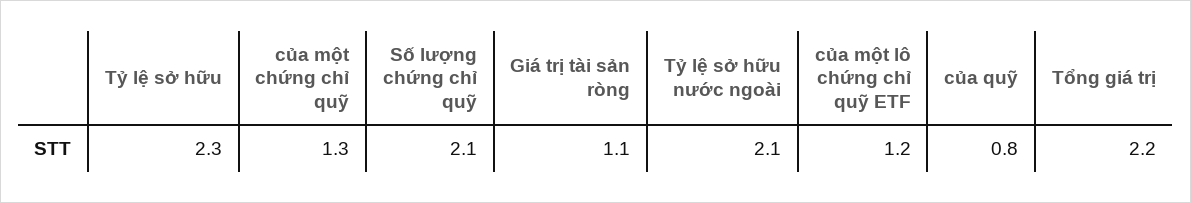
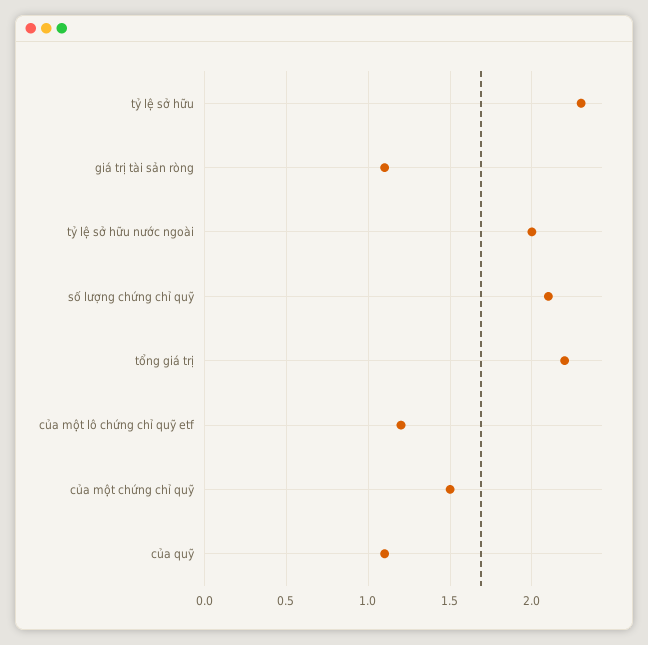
  {
    "Tỷ lệ sở hữu": 2.3,
-   "của một chứng chỉ quỹ": 1.3,
+   "của một chứng chỉ quỹ": 1.5,
    "Số lượng chứng chỉ quỹ": 2.1,
    "Giá trị tài sản ròng": 1.1,
-   "Tỷ lệ sở hữu nước ngoài": 2.1,
+   "Tỷ lệ sở hữu nước ngoài": 2,
    "của một lô chứng chỉ quỹ ETF": 1.2,
-   "của quỹ": 0.8,
+   "của quỹ": 1.1,
    "Tổng giá trị": 2.2
  }

